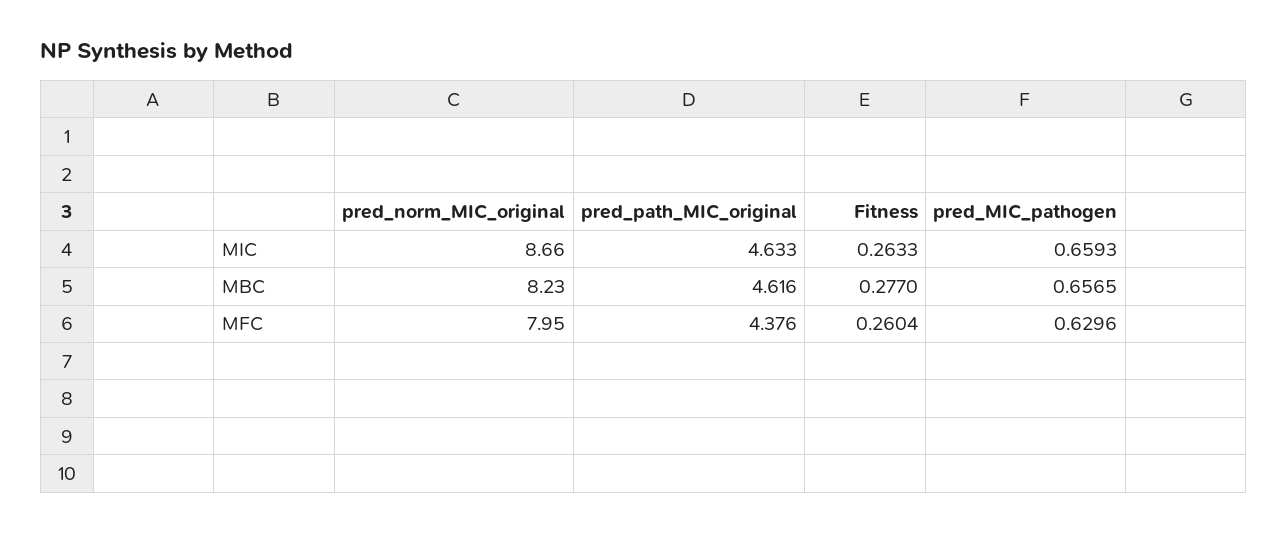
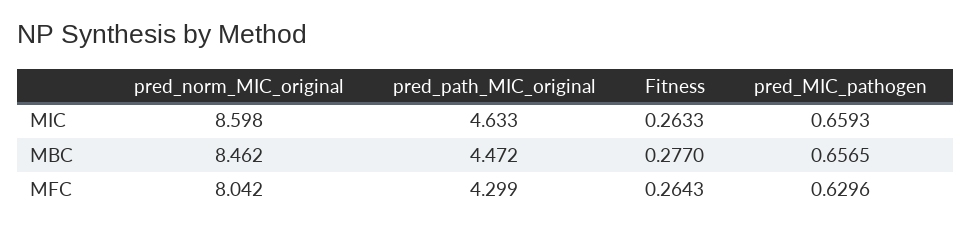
  {
    "pred_norm_MIC_original": {
-     "MIC": 8.66,
+     "MIC": 8.598,
-     "MBC": 8.23,
+     "MBC": 8.462,
-     "MFC": 7.95
+     "MFC": 8.042
    },
    "pred_path_MIC_original": {
      "MIC": 4.633,
-     "MBC": 4.616,
+     "MBC": 4.472,
-     "MFC": 4.376
+     "MFC": 4.299
    },
    "Fitness": {
      "MIC": 0.2633,
      "MBC": 0.277,
-     "MFC": 0.2604
+     "MFC": 0.2643
    },
    "pred_MIC_pathogen": {
      "MIC": 0.6593,
      "MBC": 0.6565,
      "MFC": 0.6296
    }
  }

